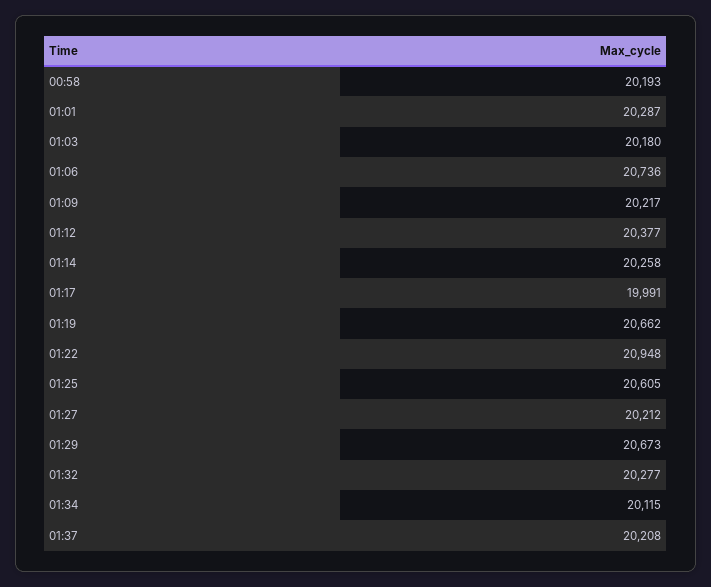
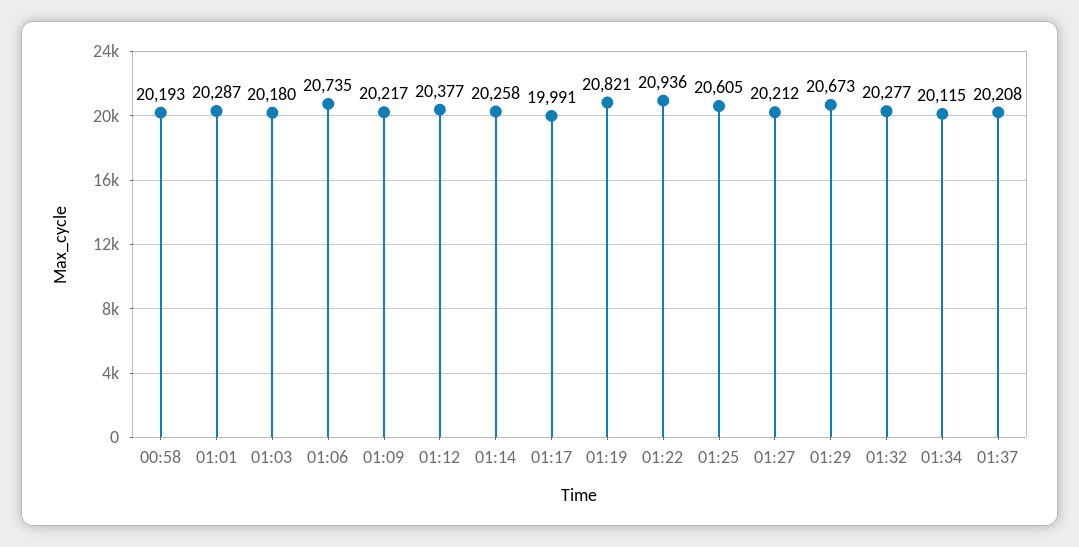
  {
    "00:58": 20193,
    "01:01": 20287,
    "01:03": 20180,
-   "01:06": 20736,
+   "01:06": 20735,
    "01:09": 20217,
    "01:12": 20377,
    "01:14": 20258,
    "01:17": 19991,
-   "01:19": 20662,
+   "01:19": 20821,
-   "01:22": 20948,
+   "01:22": 20936,
    "01:25": 20605,
    "01:27": 20212,
    "01:29": 20673,
    "01:32": 20277,
    "01:34": 20115,
    "01:37": 20208
  }

